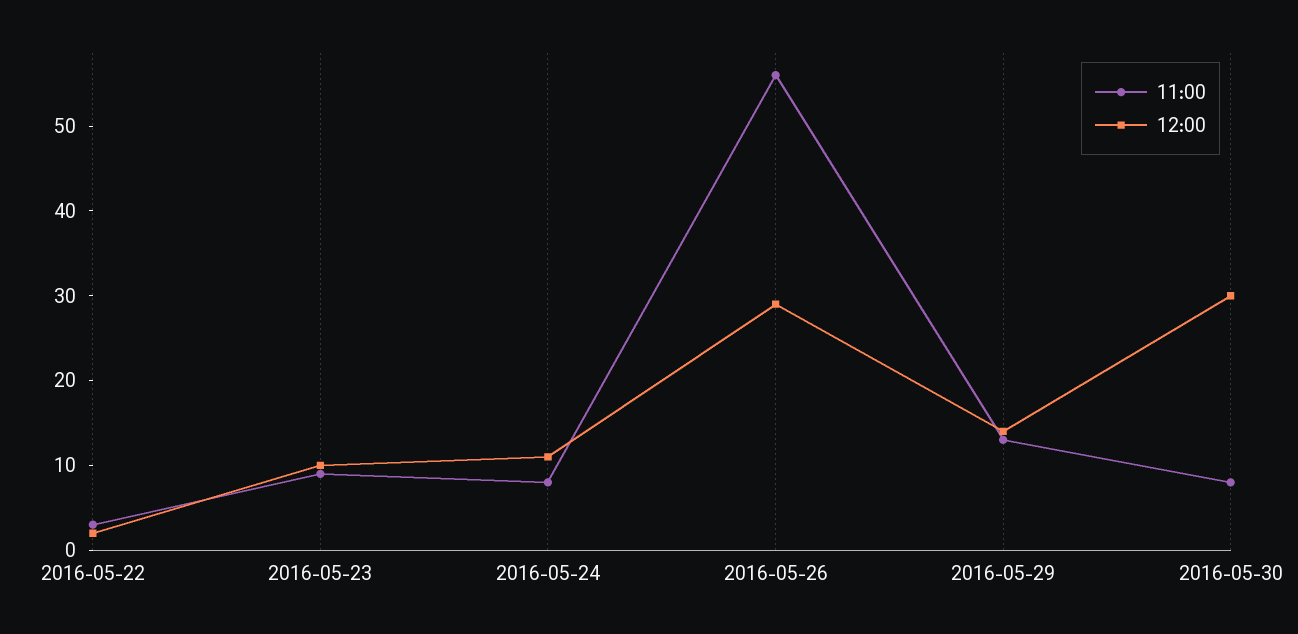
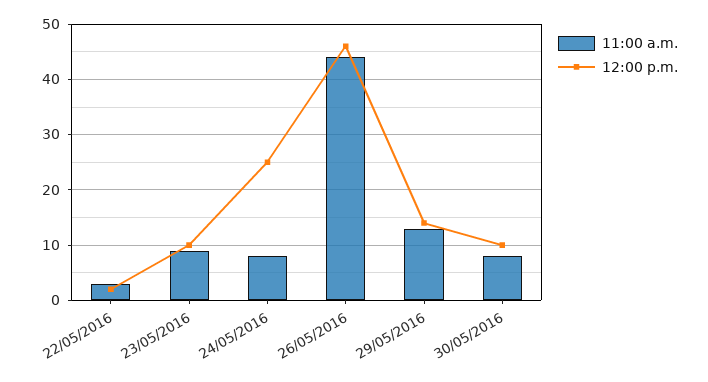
  {
    "11:00": {
      "2016-05-22": 3,
      "2016-05-23": 9,
      "2016-05-24": 8,
-     "2016-05-26": 56,
+     "2016-05-26": 45,
      "2016-05-29": 13,
      "2016-05-30": 8
    },
    "12:00": {
      "2016-05-22": 2,
      "2016-05-23": 10,
-     "2016-05-24": 11,
+     "2016-05-24": 25,
-     "2016-05-26": 29,
+     "2016-05-26": 45,
      "2016-05-29": 14,
-     "2016-05-30": 30
+     "2016-05-30": 10
    }
  }

